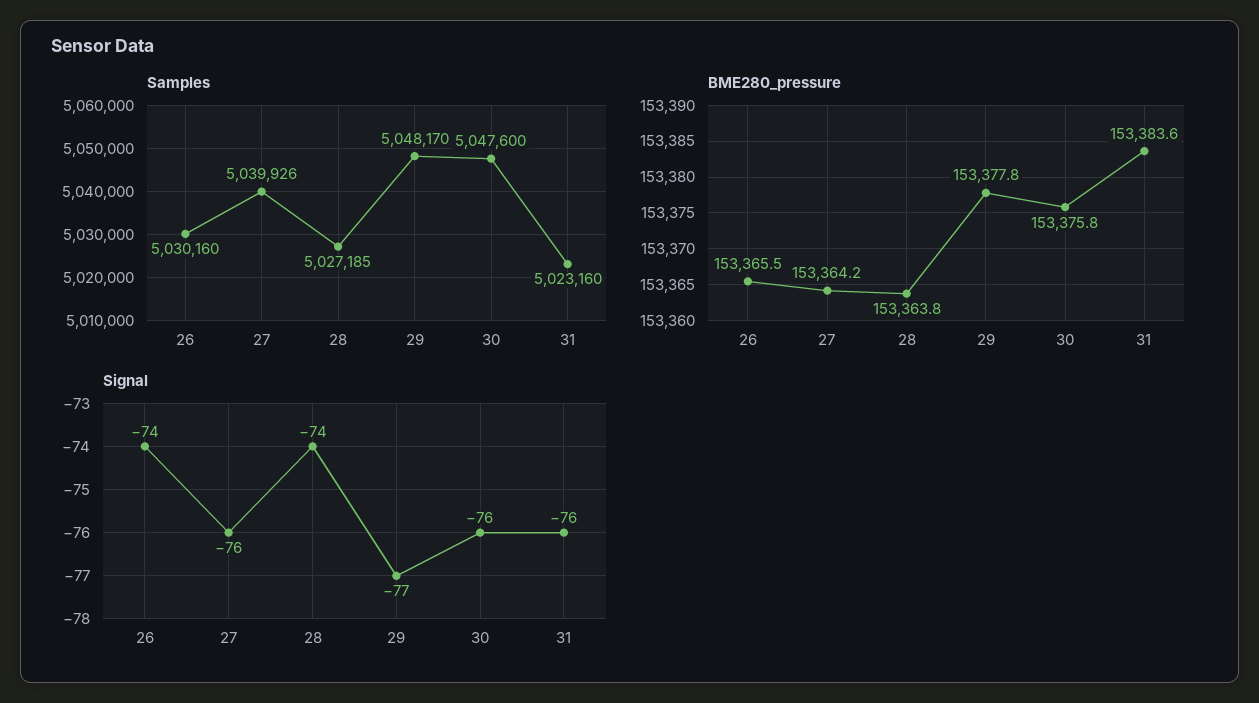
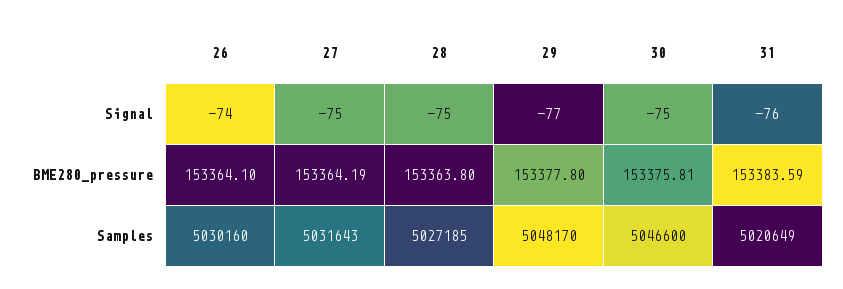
  {
    "Samples": {
      "26": 5030160,
-     "27": 5039926,
+     "27": 5031643,
      "28": 5027185,
      "29": 5048170,
-     "30": 5047600,
+     "30": 5046600,
-     "31": 5023160
+     "31": 5020649
    },
    "BME280_pressure": {
-     "26": 153365.5,
+     "26": 153364.1,
      "27": 153364.19,
      "28": 153363.8,
      "29": 153377.8,
      "30": 153375.81,
      "31": 153383.59
    },
    "Signal": {
      "26": -74,
-     "27": -76,
+     "27": -75,
-     "28": -74,
+     "28": -75,
      "29": -77,
-     "30": -76,
+     "30": -75,
      "31": -76
    }
  }

